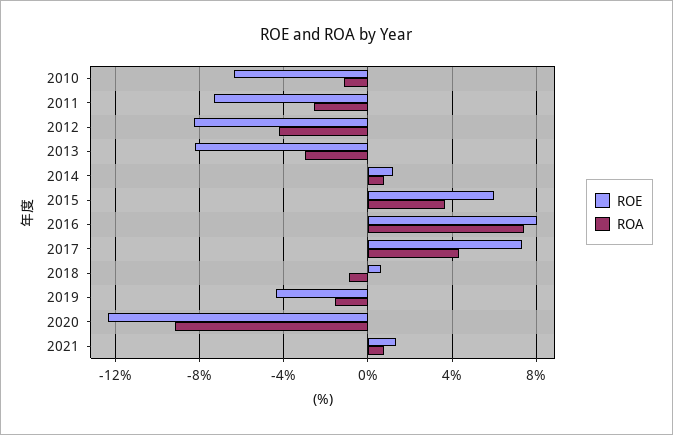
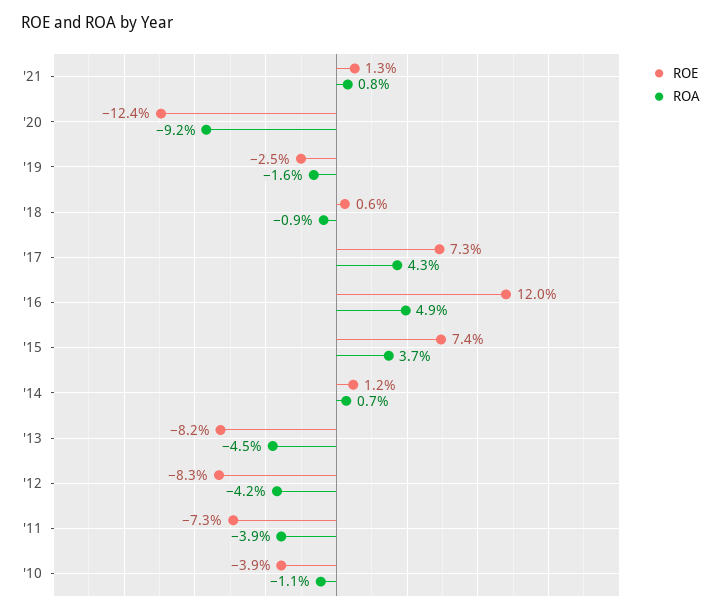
  {
    "ROE": {
-     "2010": -6.5,
+     "2010": -3.9,
      "2011": -7.3,
      "2012": -8.3,
      "2013": -8.2,
      "2014": 1.2,
-     "2015": 6,
+     "2015": 7.4,
-     "2016": 8,
+     "2016": 12,
      "2017": 7.3,
      "2018": 0.6,
-     "2019": -4.5,
+     "2019": -2.5,
      "2020": -12.4,
      "2021": 1.3
    },
    "ROA": {
      "2010": -1.1,
-     "2011": -2.5,
+     "2011": -3.9,
      "2012": -4.2,
-     "2013": -3,
+     "2013": -4.5,
      "2014": 0.7,
      "2015": 3.7,
-     "2016": 7.5,
+     "2016": 4.9,
      "2017": 4.3,
      "2018": -0.9,
      "2019": -1.6,
      "2020": -9.2,
      "2021": 0.8
    }
  }

